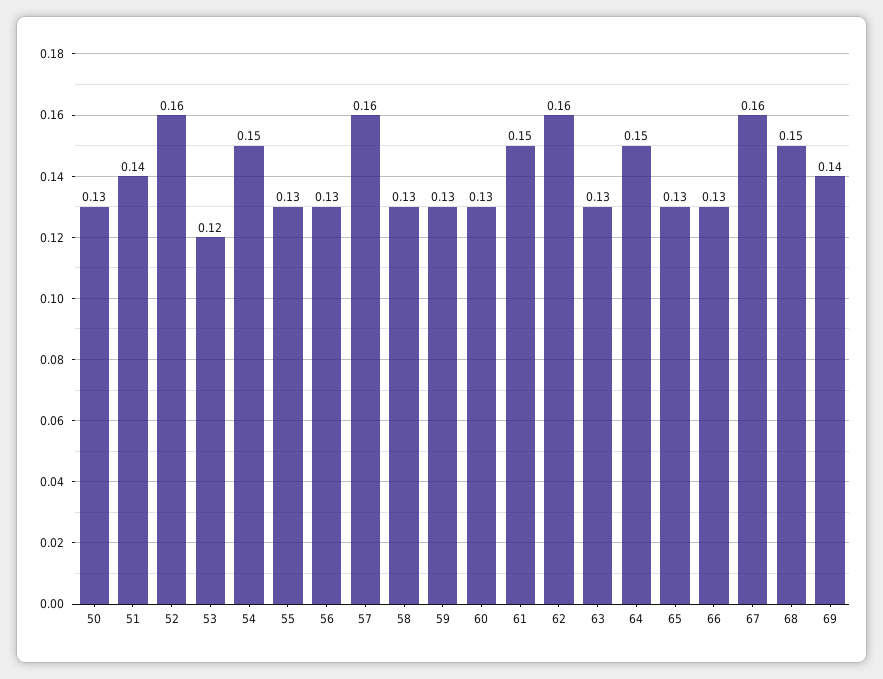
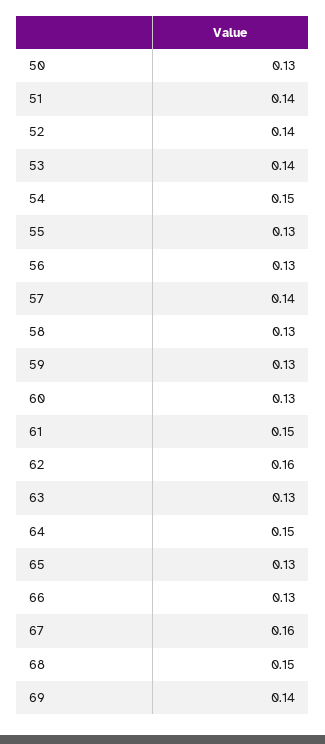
  {
    "50": 0.13,
    "51": 0.14,
-   "52": 0.16,
+   "52": 0.14,
-   "53": 0.12,
+   "53": 0.14,
    "54": 0.15,
    "55": 0.13,
    "56": 0.13,
-   "57": 0.16,
+   "57": 0.14,
    "58": 0.13,
    "59": 0.13,
    "60": 0.13,
    "61": 0.15,
    "62": 0.16,
    "63": 0.13,
    "64": 0.15,
    "65": 0.13,
    "66": 0.13,
    "67": 0.16,
    "68": 0.15,
    "69": 0.14
  }

